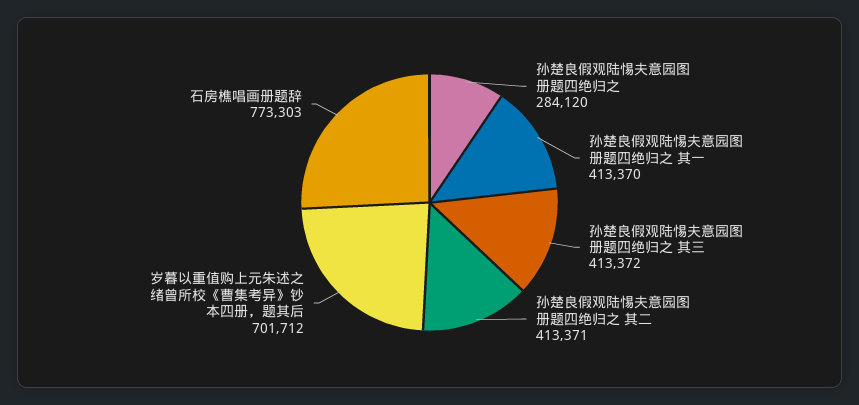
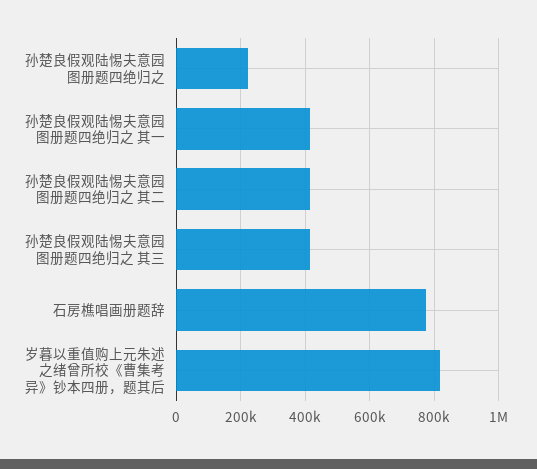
  {
-   "孙楚良假观陆惕夫意园图册题四绝归之": 284120,
+   "孙楚良假观陆惕夫意园图册题四绝归之": 220000,
    "孙楚良假观陆惕夫意园图册题四绝归之 其一": 413370,
    "孙楚良假观陆惕夫意园图册题四绝归之 其三": 413372,
    "孙楚良假观陆惕夫意园图册题四绝归之 其二": 413371,
-   "岁暮以重值购上元朱述之绪曾所校《曹集考异》钞本四册，题其后": 701712,
+   "岁暮以重值购上元朱述之绪曾所校《曹集考异》钞本四册，题其后": 820000,
    "石房樵唱画册题辞": 773303
  }

